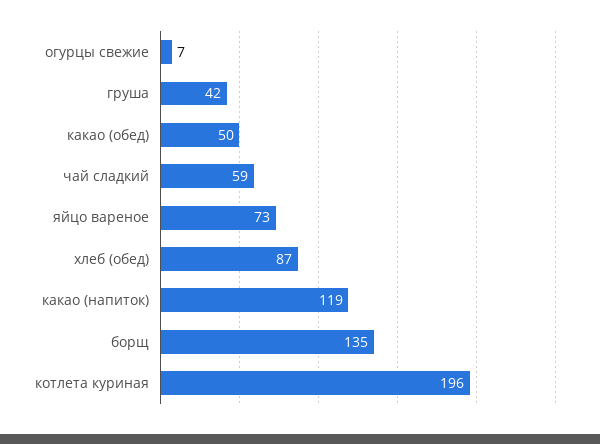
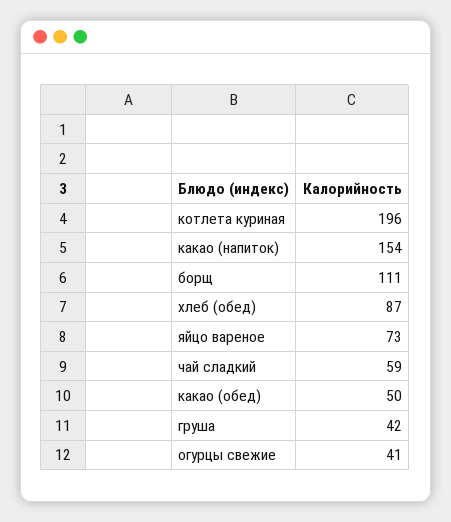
  {
-   "огурцы свежие": 7,
+   "огурцы свежие": 41,
    "груша": 42,
    "какао (обед)": 50,
    "чай сладкий": 59,
    "яйцо вареное": 73,
    "хлеб (обед)": 87,
-   "какао (напиток)": 119,
+   "какао (напиток)": 154,
-   "борщ": 135,
+   "борщ": 111,
    "котлета куриная": 196
  }

